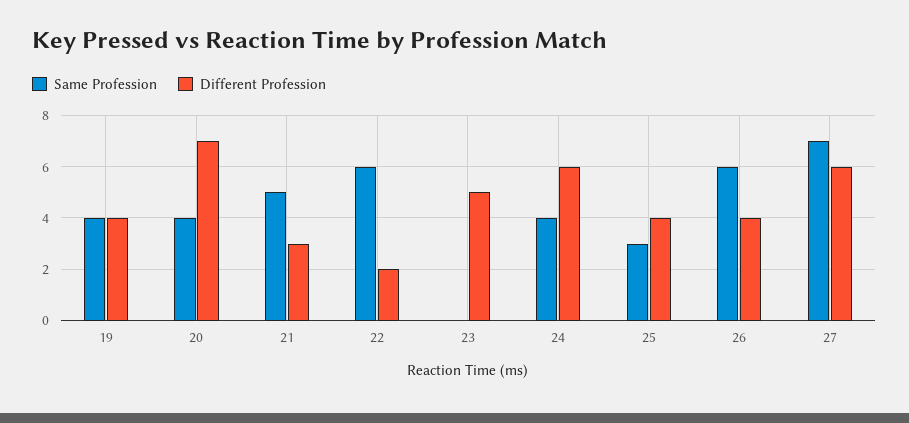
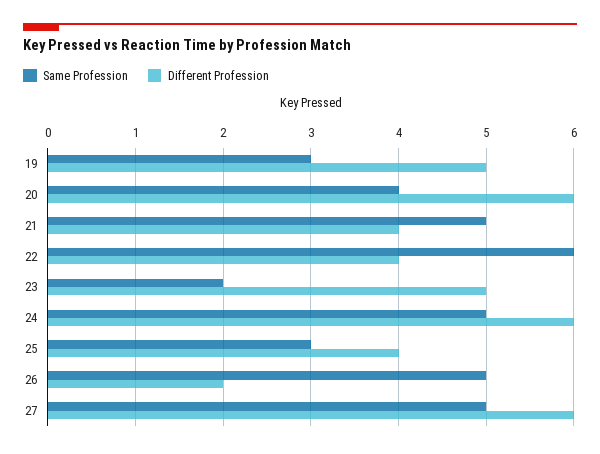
  {
    "Same Profession": {
-     "19": 4,
+     "19": 3,
      "20": 4,
      "21": 5,
      "22": 6,
-     "23": 0,
+     "23": 2,
-     "24": 4,
+     "24": 5,
      "25": 3,
-     "26": 6,
+     "26": 5,
-     "27": 7
+     "27": 5
    },
    "Different Profession": {
-     "19": 4,
+     "19": 5,
-     "20": 7,
+     "20": 6,
-     "21": 3,
+     "21": 4,
-     "22": 2,
+     "22": 4,
      "23": 5,
      "24": 6,
      "25": 4,
-     "26": 4,
+     "26": 2,
      "27": 6
    }
  }

